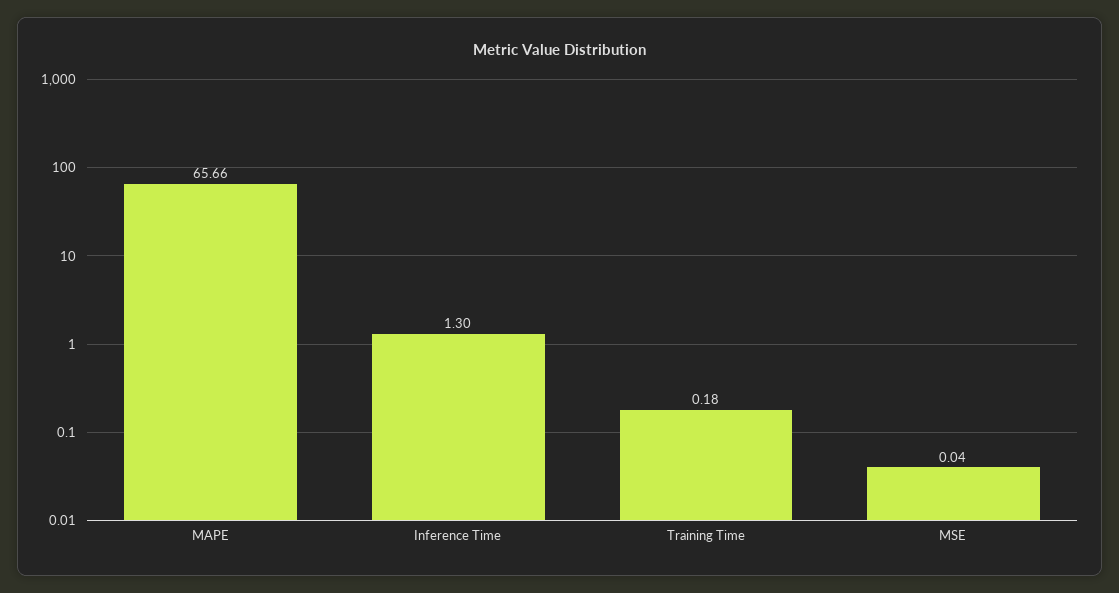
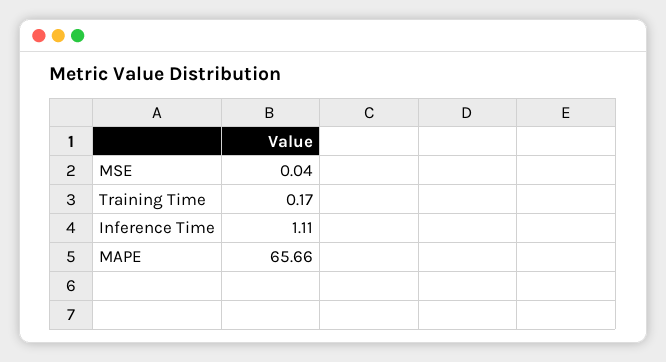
  {
    "MAPE": 65.66,
-   "Inference Time": 1.3,
+   "Inference Time": 1.11,
-   "Training Time": 0.18,
+   "Training Time": 0.17,
    "MSE": 0.04
  }

